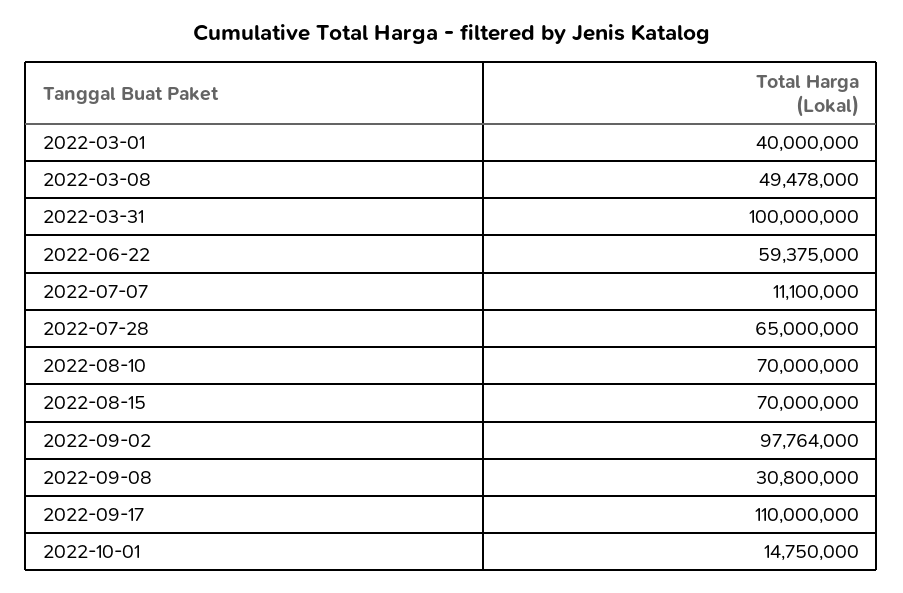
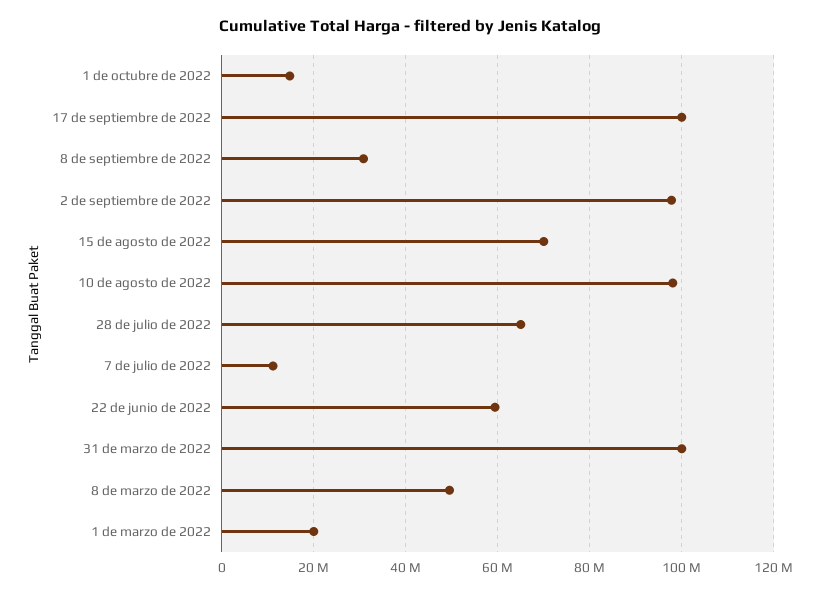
  {
-   "2022-03-01": 40000000,
+   "2022-03-01": 20000000,
    "2022-03-08": 49478000,
    "2022-03-31": 100000000,
    "2022-06-22": 59375000,
    "2022-07-07": 11100000,
    "2022-07-28": 65000000,
-   "2022-08-10": 70000000,
+   "2022-08-10": 98000000,
    "2022-08-15": 70000000,
    "2022-09-02": 97764000,
    "2022-09-08": 30800000,
-   "2022-09-17": 110000000,
+   "2022-09-17": 100000000,
    "2022-10-01": 14750000
  }

